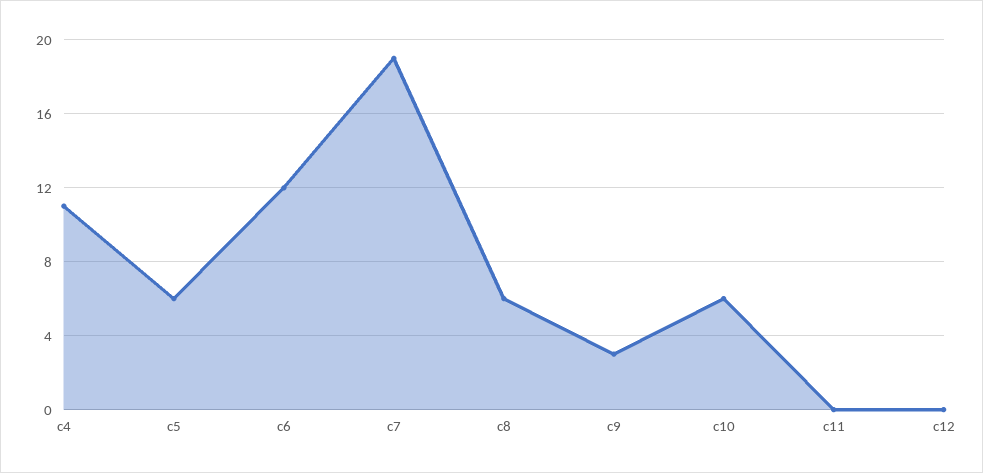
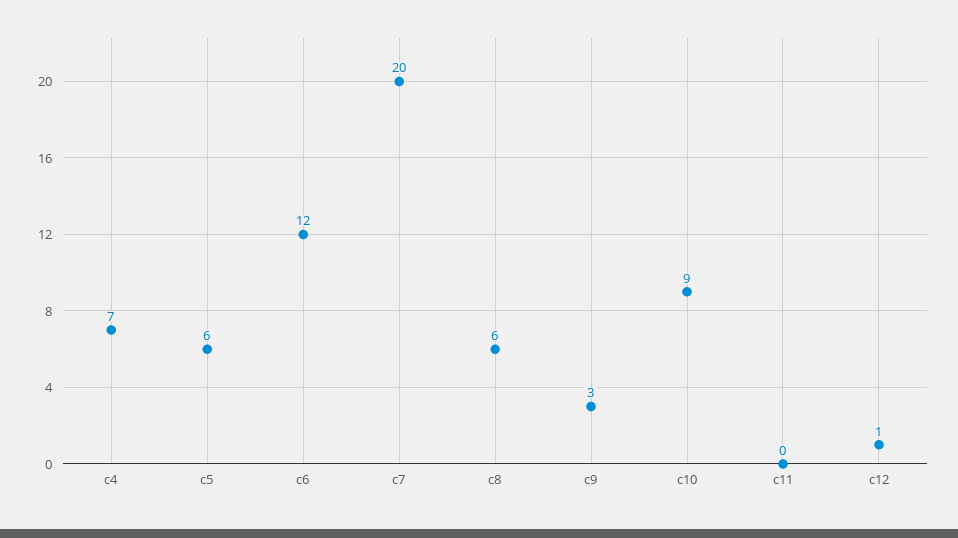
  {
-   "c4": 11,
+   "c4": 7,
    "c5": 6,
    "c6": 12,
-   "c7": 19,
+   "c7": 20,
    "c8": 6,
    "c9": 3,
-   "c10": 6,
+   "c10": 9,
    "c11": 0,
-   "c12": 0
+   "c12": 1
  }

